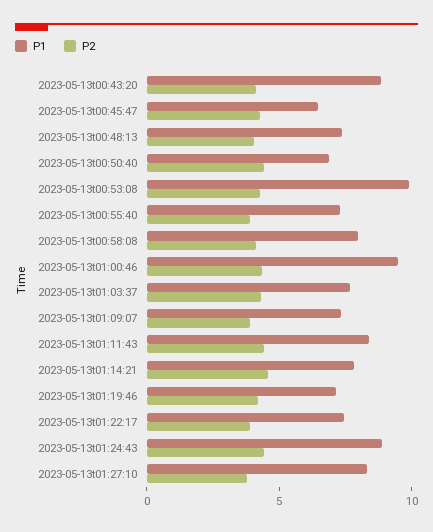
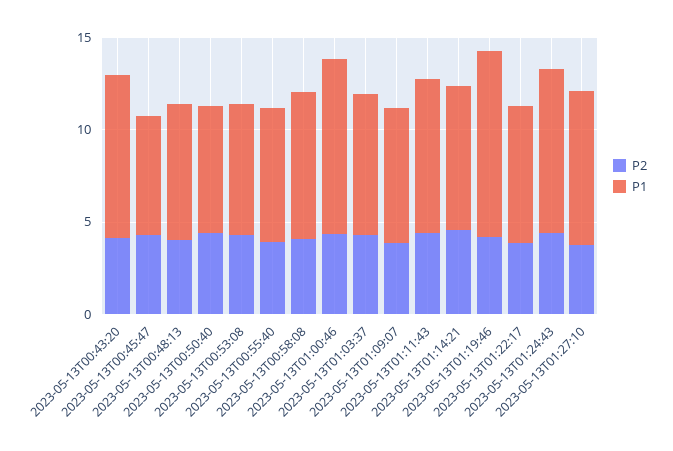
  {
    "P1": {
      "2023-05-13t00:43:20": 9,
      "2023-05-13t00:45:47": 6,
      "2023-05-13t00:48:13": 7,
      "2023-05-13t00:50:40": 7,
-     "2023-05-13t00:53:08": 10,
+     "2023-05-13t00:53:08": 7,
      "2023-05-13t00:55:40": 7,
      "2023-05-13t00:58:08": 8,
      "2023-05-13t01:00:46": 9,
      "2023-05-13t01:03:37": 8,
      "2023-05-13t01:09:07": 7,
      "2023-05-13t01:11:43": 8,
      "2023-05-13t01:14:21": 8,
-     "2023-05-13t01:19:46": 7,
+     "2023-05-13t01:19:46": 10,
      "2023-05-13t01:22:17": 7,
      "2023-05-13t01:24:43": 9,
      "2023-05-13t01:27:10": 8
    },
    "P2": {
      "2023-05-13t00:43:20": 4,
      "2023-05-13t00:45:47": 4,
      "2023-05-13t00:48:13": 4,
      "2023-05-13t00:50:40": 4,
      "2023-05-13t00:53:08": 4,
      "2023-05-13t00:55:40": 4,
      "2023-05-13t00:58:08": 4,
      "2023-05-13t01:00:46": 4,
      "2023-05-13t01:03:37": 4,
      "2023-05-13t01:09:07": 4,
      "2023-05-13t01:11:43": 4,
      "2023-05-13t01:14:21": 5,
      "2023-05-13t01:19:46": 4,
      "2023-05-13t01:22:17": 4,
      "2023-05-13t01:24:43": 4,
      "2023-05-13t01:27:10": 4
    }
  }

